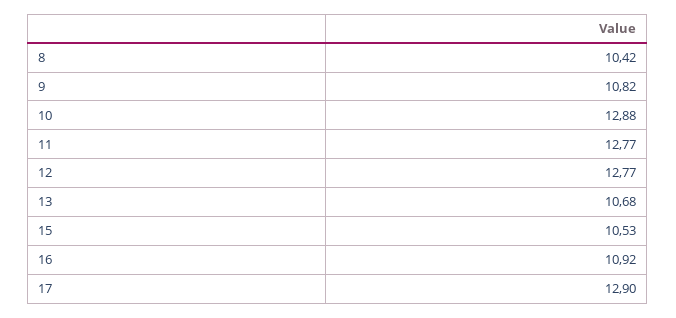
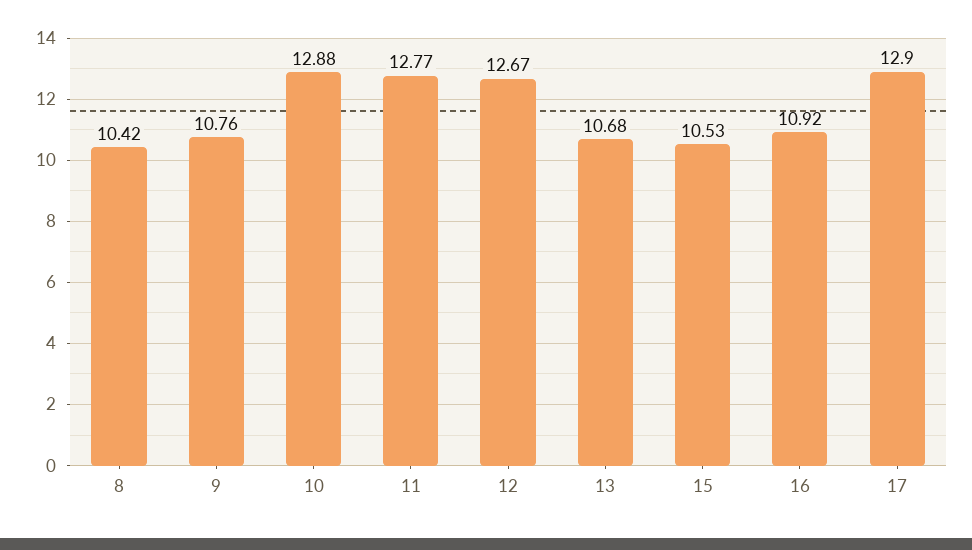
  {
    "8": 10.42,
-   "9": 10.82,
+   "9": 10.76,
    "10": 12.88,
    "11": 12.77,
-   "12": 12.77,
+   "12": 12.67,
    "13": 10.68,
    "15": 10.53,
    "16": 10.92,
    "17": 12.9
  }

